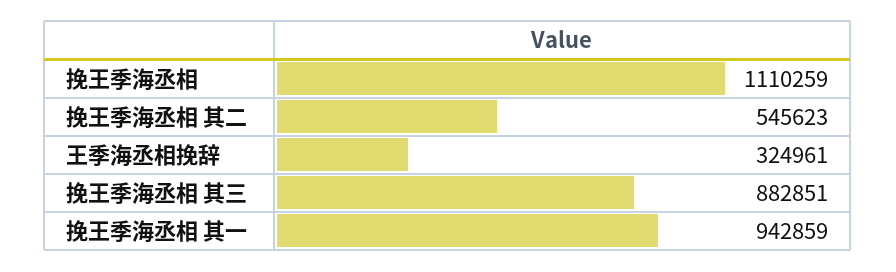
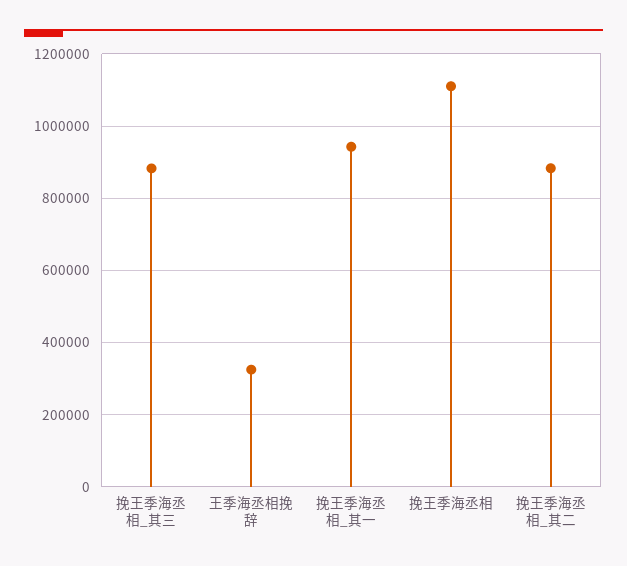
  {
    "挽王季海丞相": 1110259,
-   "挽王季海丞相 其二": 545623,
+   "挽王季海丞相 其二": 880000,
    "王季海丞相挽辞": 324961,
    "挽王季海丞相 其三": 882851,
    "挽王季海丞相 其一": 942859
  }

